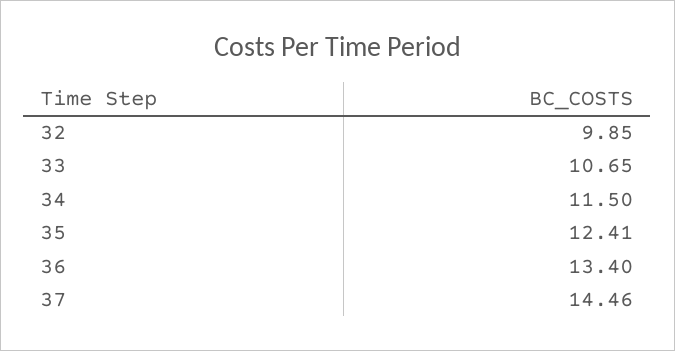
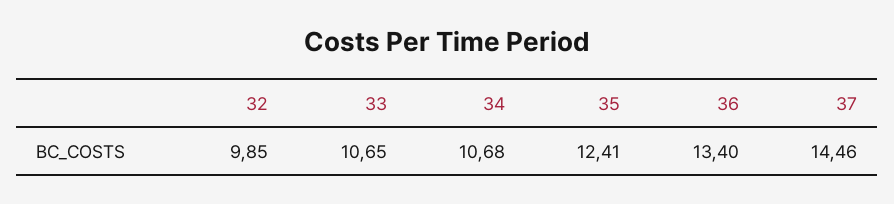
  {
    "32": 9.85,
    "33": 10.65,
-   "34": 11.5,
+   "34": 10.68,
    "35": 12.41,
    "36": 13.4,
    "37": 14.46
  }

